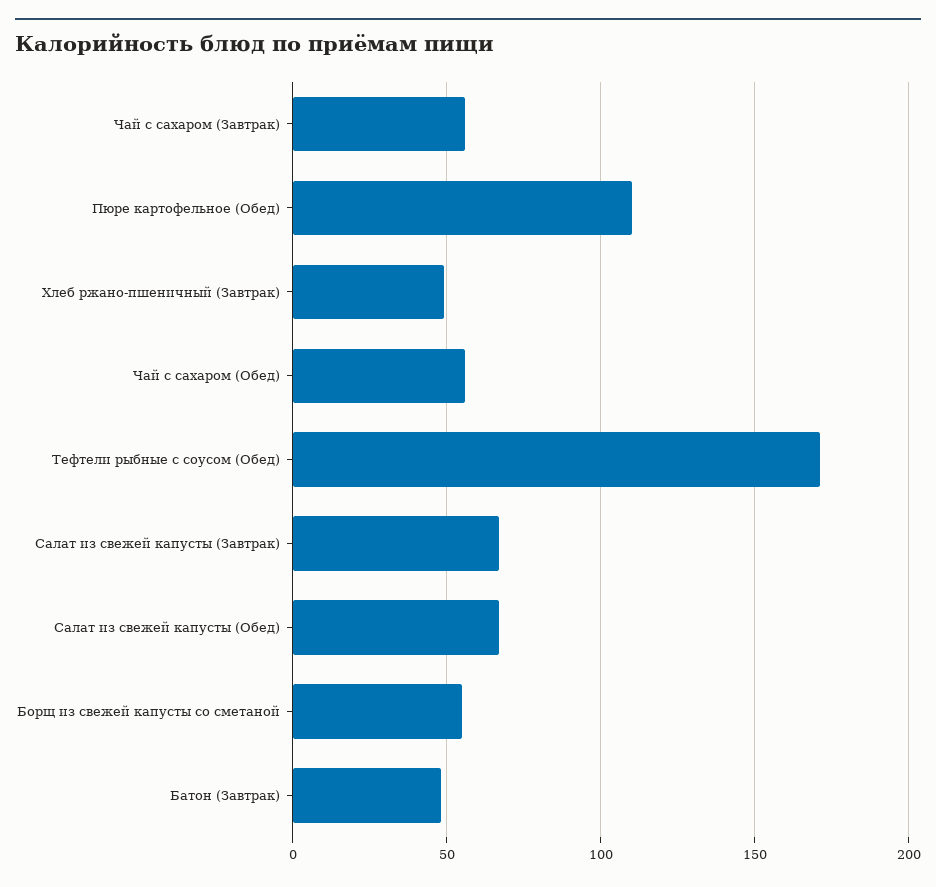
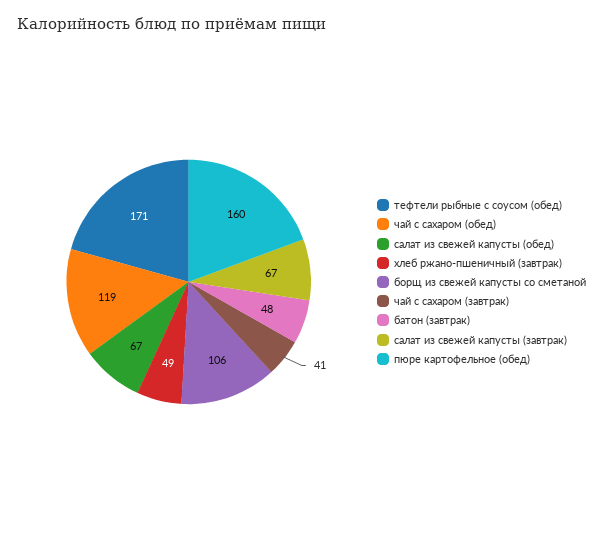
  {
-   "Чай с сахаром (Завтрак)": 55,
+   "Чай с сахаром (Завтрак)": 41,
-   "Пюре картофельное (Обед)": 110,
+   "Пюре картофельное (Обед)": 160,
    "Хлеб ржано-пшеничный (Завтрак)": 49,
-   "Чай с сахаром (Обед)": 55,
+   "Чай с сахаром (Обед)": 119,
    "Тефтели рыбные с соусом (Обед)": 171,
    "Салат из свежей капусты (Завтрак)": 67,
    "Салат из свежей капусты (Обед)": 67,
-   "Борщ из свежей капусты со сметаной": 55,
+   "Борщ из свежей капусты со сметаной": 106,
    "Батон (Завтрак)": 48
  }

